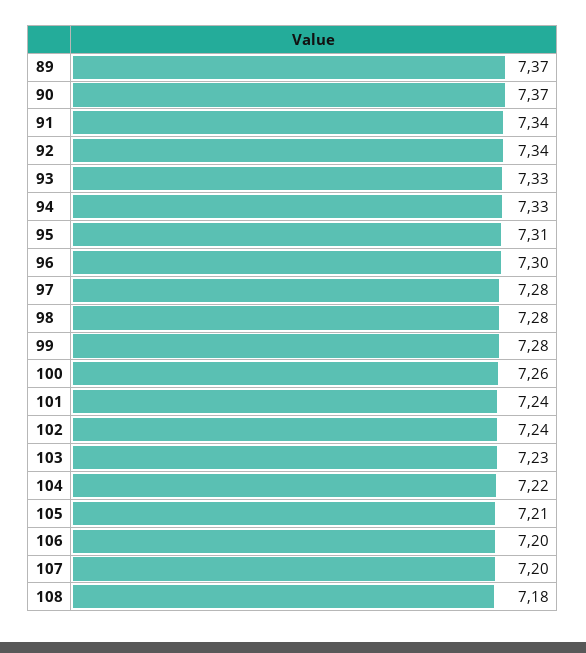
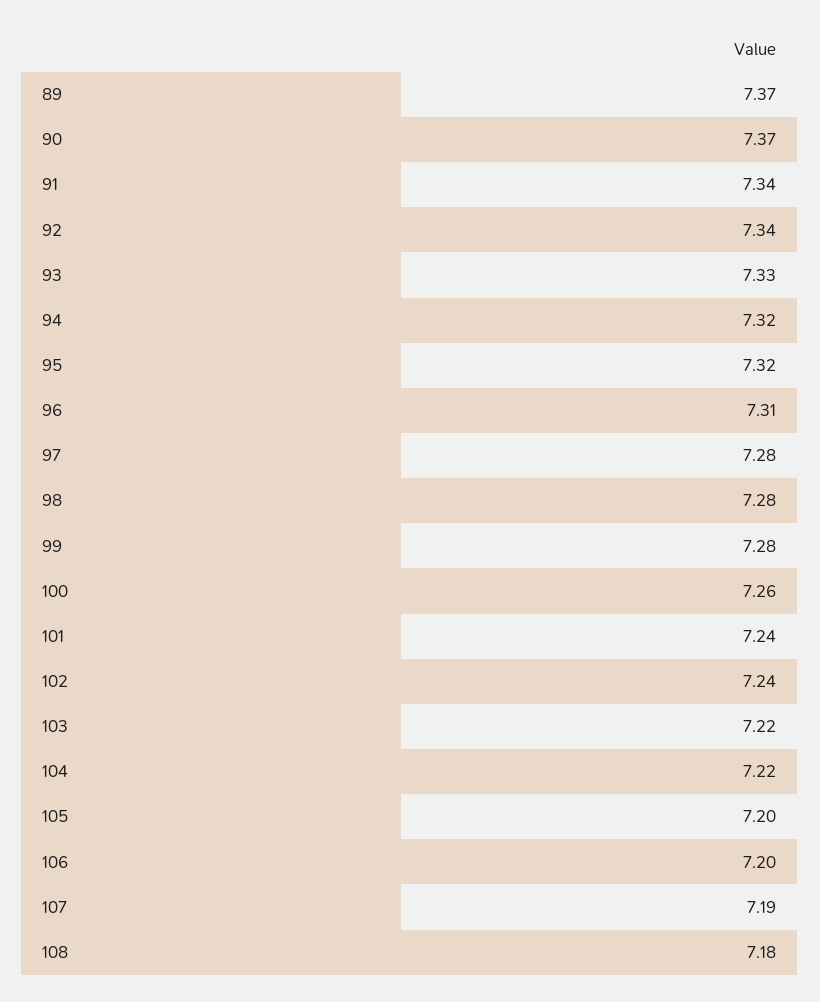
  {
    "89": 7.37,
    "90": 7.37,
    "91": 7.34,
    "92": 7.34,
    "93": 7.33,
-   "94": 7.33,
+   "94": 7.32,
-   "95": 7.31,
+   "95": 7.32,
-   "96": 7.3,
+   "96": 7.31,
    "97": 7.28,
    "98": 7.28,
    "99": 7.28,
    "100": 7.26,
    "101": 7.24,
    "102": 7.24,
-   "103": 7.23,
+   "103": 7.22,
    "104": 7.22,
-   "105": 7.21,
+   "105": 7.2,
    "106": 7.2,
-   "107": 7.2,
+   "107": 7.19,
    "108": 7.18
  }

